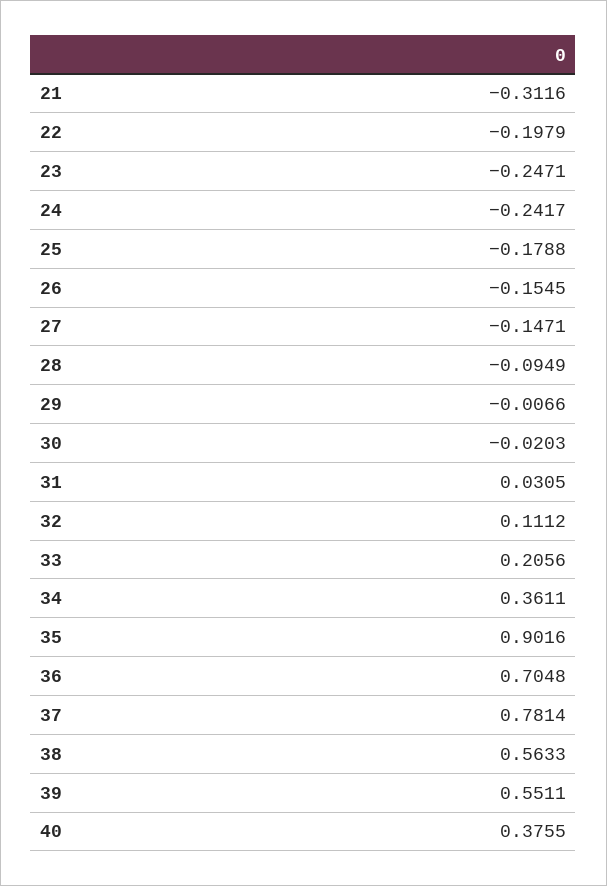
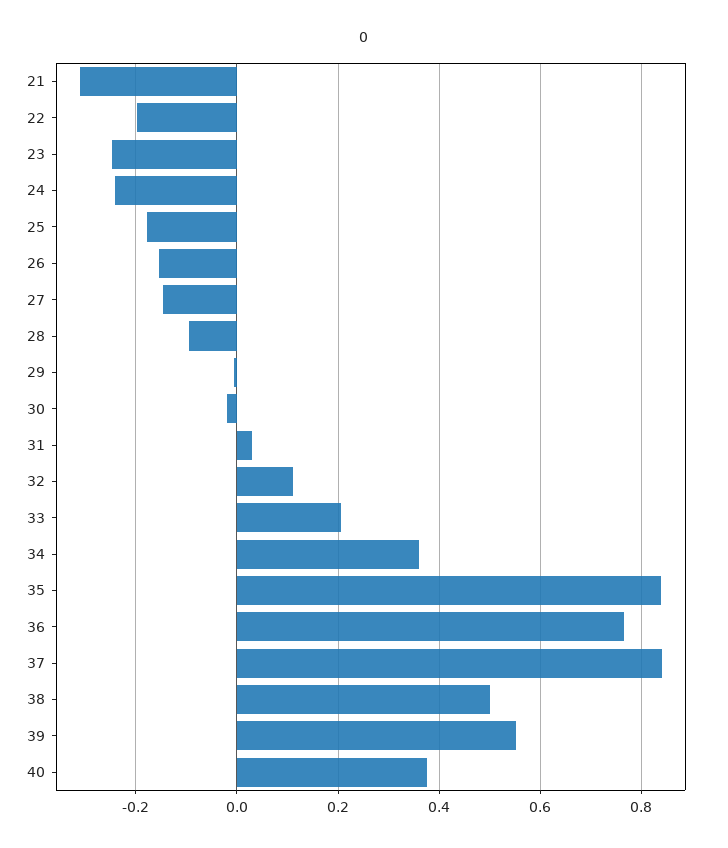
  {
    "21": -0.3116,
    "22": -0.1979,
    "23": -0.2471,
    "24": -0.2417,
    "25": -0.1788,
    "26": -0.1545,
    "27": -0.1471,
    "28": -0.0949,
    "29": -0.0066,
    "30": -0.0203,
    "31": 0.0305,
    "32": 0.1112,
    "33": 0.2056,
    "34": 0.3611,
-   "35": 0.9016,
+   "35": 0.84,
-   "36": 0.7048,
+   "36": 0.76,
-   "37": 0.7814,
+   "37": 0.84,
-   "38": 0.5633,
+   "38": 0.5,
    "39": 0.5511,
    "40": 0.3755
  }

